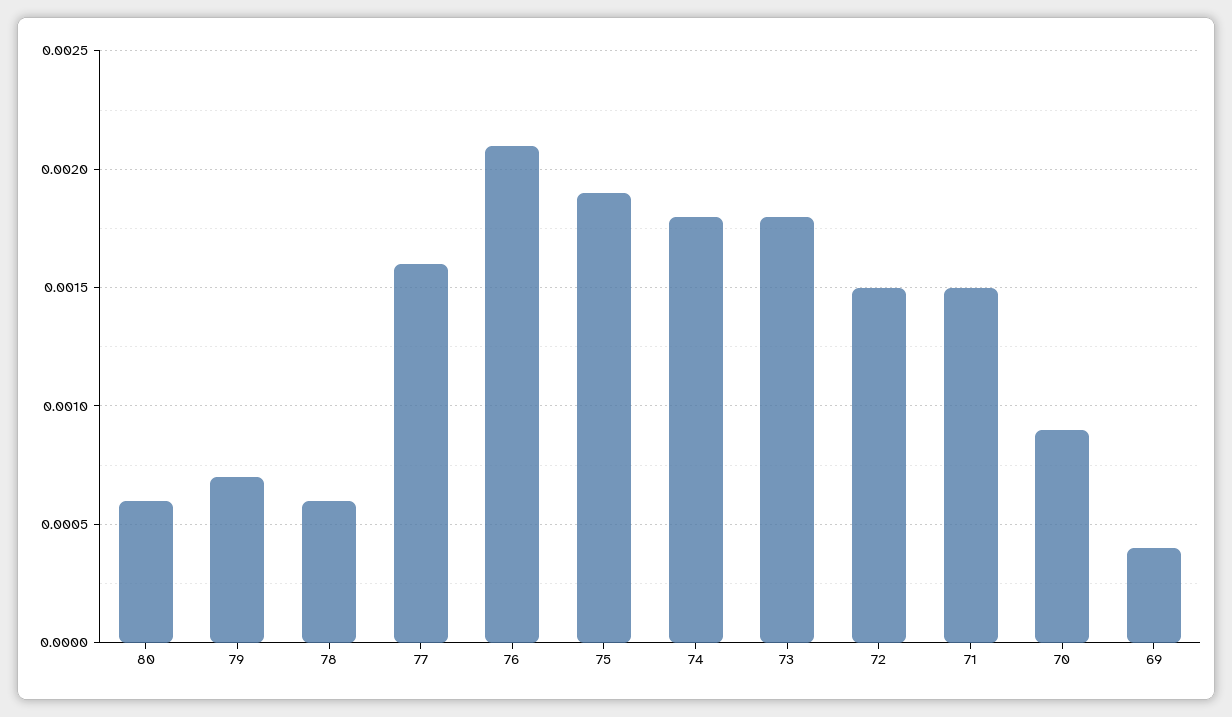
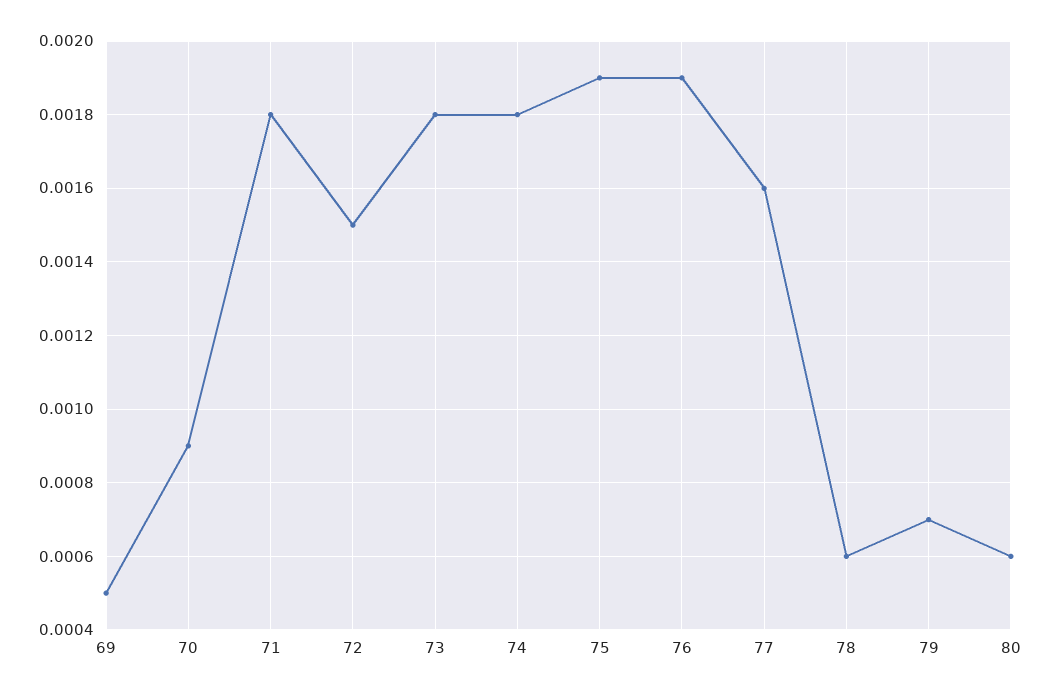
  {
    "80": 0.0006,
    "79": 0.0007,
    "78": 0.0006,
    "77": 0.0016,
-   "76": 0.0021,
+   "76": 0.0019,
    "75": 0.0019,
    "74": 0.0018,
    "73": 0.0018,
    "72": 0.0015,
-   "71": 0.0015,
+   "71": 0.0018,
    "70": 0.0009,
-   "69": 0.0004
+   "69": 0.0005
  }

